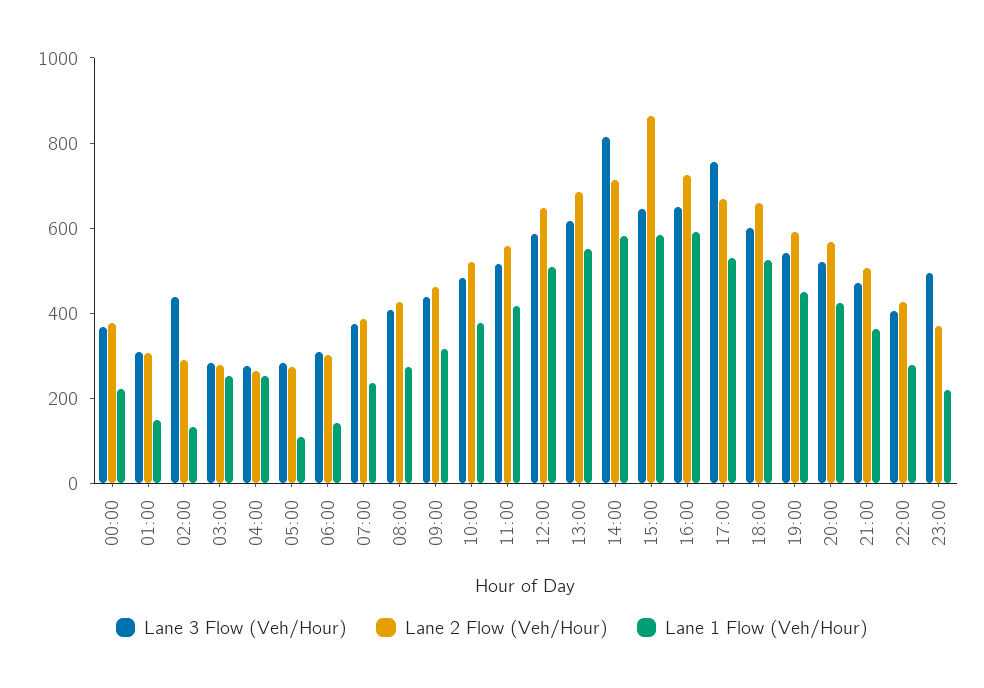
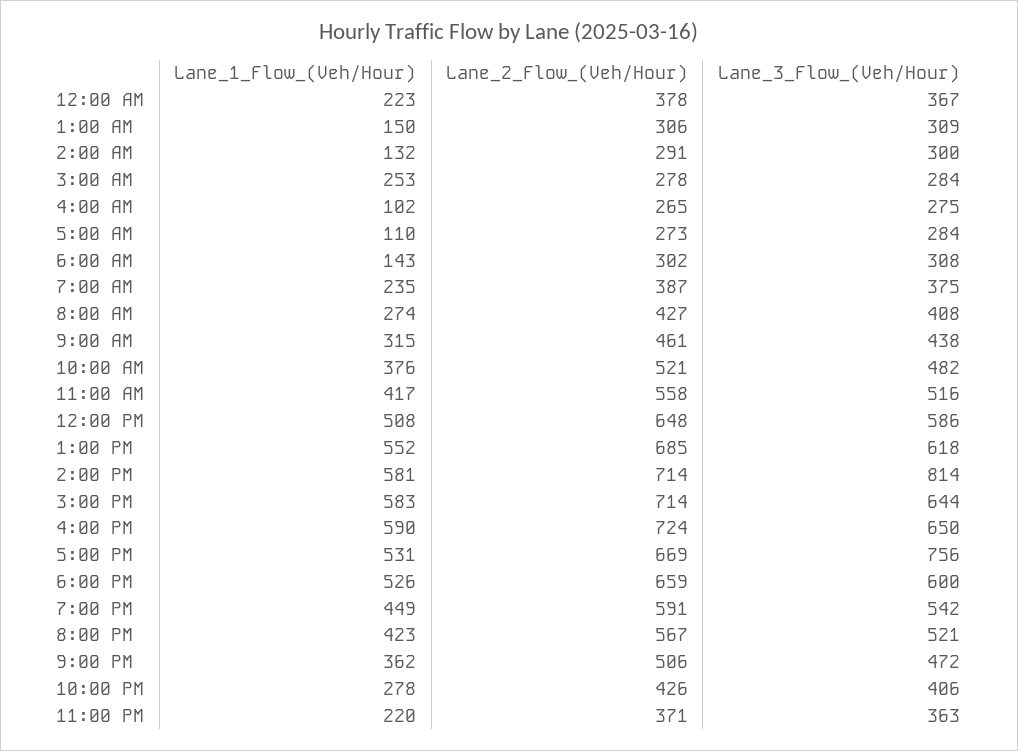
  {
    "Lane 3 Flow (Veh/Hour)": {
      "00:00": 367,
      "01:00": 309,
-     "02:00": 450,
+     "02:00": 300,
      "03:00": 284,
      "04:00": 275,
      "05:00": 284,
      "06:00": 308,
      "07:00": 375,
      "08:00": 408,
      "09:00": 438,
      "10:00": 482,
      "11:00": 516,
      "12:00": 586,
      "13:00": 618,
      "14:00": 814,
      "15:00": 644,
      "16:00": 650,
      "17:00": 756,
      "18:00": 600,
      "19:00": 542,
      "20:00": 521,
      "21:00": 472,
      "22:00": 406,
-     "23:00": 500
+     "23:00": 363
    },
    "Lane 2 Flow (Veh/Hour)": {
      "00:00": 378,
      "01:00": 306,
      "02:00": 291,
      "03:00": 278,
      "04:00": 265,
      "05:00": 273,
      "06:00": 302,
      "07:00": 387,
      "08:00": 427,
      "09:00": 461,
      "10:00": 521,
      "11:00": 558,
      "12:00": 648,
      "13:00": 685,
      "14:00": 714,
-     "15:00": 850,
+     "15:00": 714,
      "16:00": 724,
      "17:00": 669,
      "18:00": 659,
      "19:00": 591,
      "20:00": 567,
      "21:00": 506,
      "22:00": 426,
      "23:00": 371
    },
    "Lane 1 Flow (Veh/Hour)": {
      "00:00": 223,
      "01:00": 150,
      "02:00": 132,
      "03:00": 253,
-     "04:00": 250,
+     "04:00": 102,
      "05:00": 110,
      "06:00": 143,
      "07:00": 235,
      "08:00": 274,
      "09:00": 315,
      "10:00": 376,
      "11:00": 417,
      "12:00": 508,
      "13:00": 552,
      "14:00": 581,
      "15:00": 583,
      "16:00": 590,
      "17:00": 531,
      "18:00": 526,
      "19:00": 449,
      "20:00": 423,
      "21:00": 362,
      "22:00": 278,
      "23:00": 220
    }
  }

